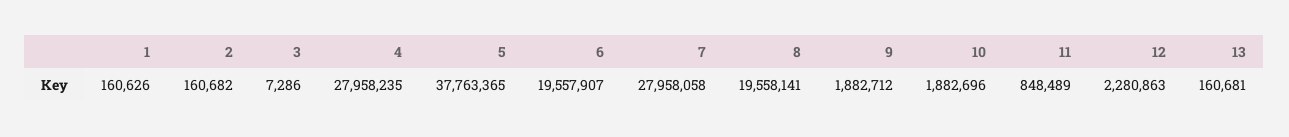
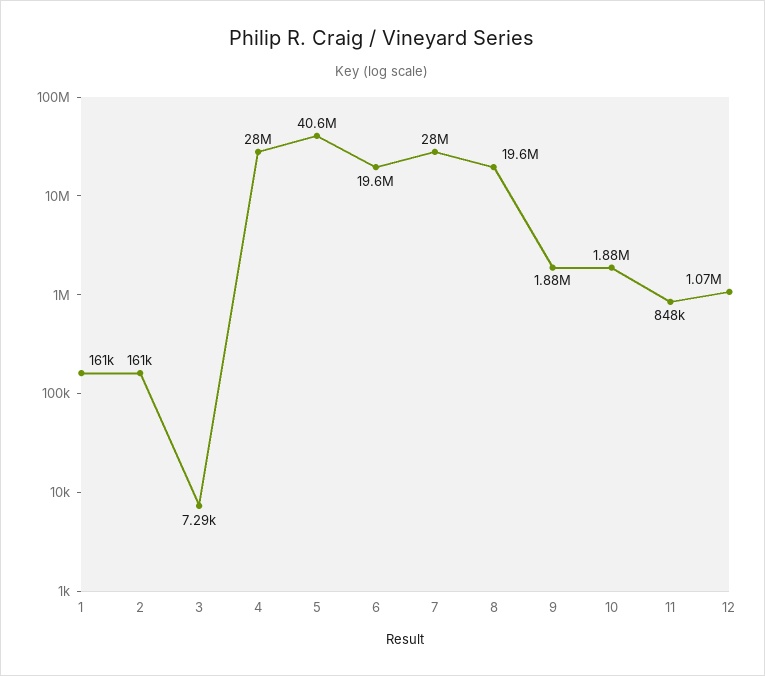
  {
    "1": 160626,
    "2": 160682,
    "3": 7286,
    "4": 27958235,
-   "5": 37763365,
+   "5": 40600000,
    "6": 19557907,
    "7": 27958058,
    "8": 19558141,
    "9": 1882712,
    "10": 1882696,
    "11": 848489,
-   "12": 2280863,
+   "12": 1070000
-   "13": 160681
  }

